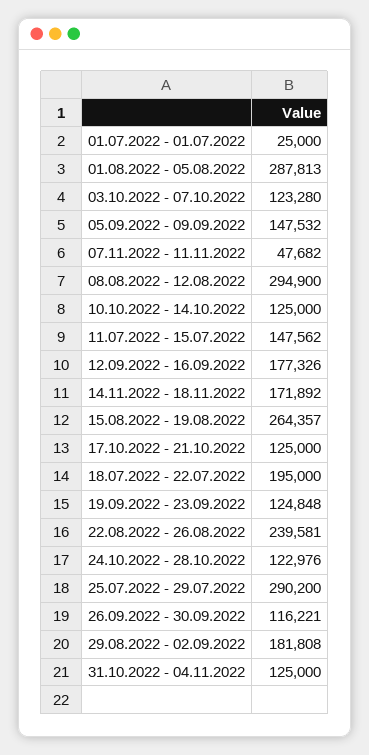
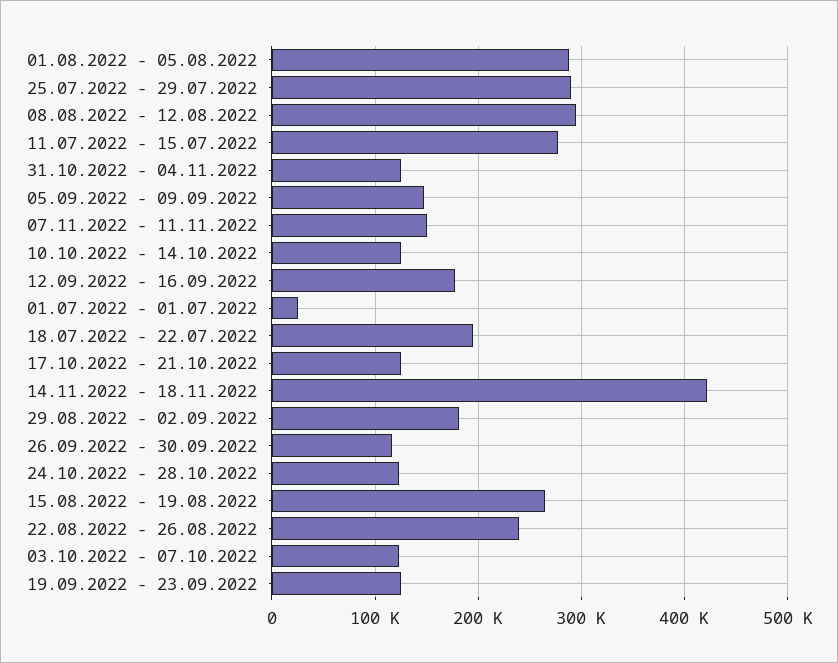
  {
    "01.07.2022 - 01.07.2022": 25000,
    "01.08.2022 - 05.08.2022": 287813,
    "03.10.2022 - 07.10.2022": 123280,
    "05.09.2022 - 09.09.2022": 147532,
-   "07.11.2022 - 11.11.2022": 47682,
+   "07.11.2022 - 11.11.2022": 150000,
    "08.08.2022 - 12.08.2022": 294900,
    "10.10.2022 - 14.10.2022": 125000,
-   "11.07.2022 - 15.07.2022": 147562,
+   "11.07.2022 - 15.07.2022": 280000,
    "12.09.2022 - 16.09.2022": 177326,
-   "14.11.2022 - 18.11.2022": 171892,
+   "14.11.2022 - 18.11.2022": 420000,
    "15.08.2022 - 19.08.2022": 264357,
    "17.10.2022 - 21.10.2022": 125000,
    "18.07.2022 - 22.07.2022": 195000,
    "19.09.2022 - 23.09.2022": 124848,
    "22.08.2022 - 26.08.2022": 239581,
    "24.10.2022 - 28.10.2022": 122976,
    "25.07.2022 - 29.07.2022": 290200,
    "26.09.2022 - 30.09.2022": 116221,
    "29.08.2022 - 02.09.2022": 181808,
    "31.10.2022 - 04.11.2022": 125000
  }

